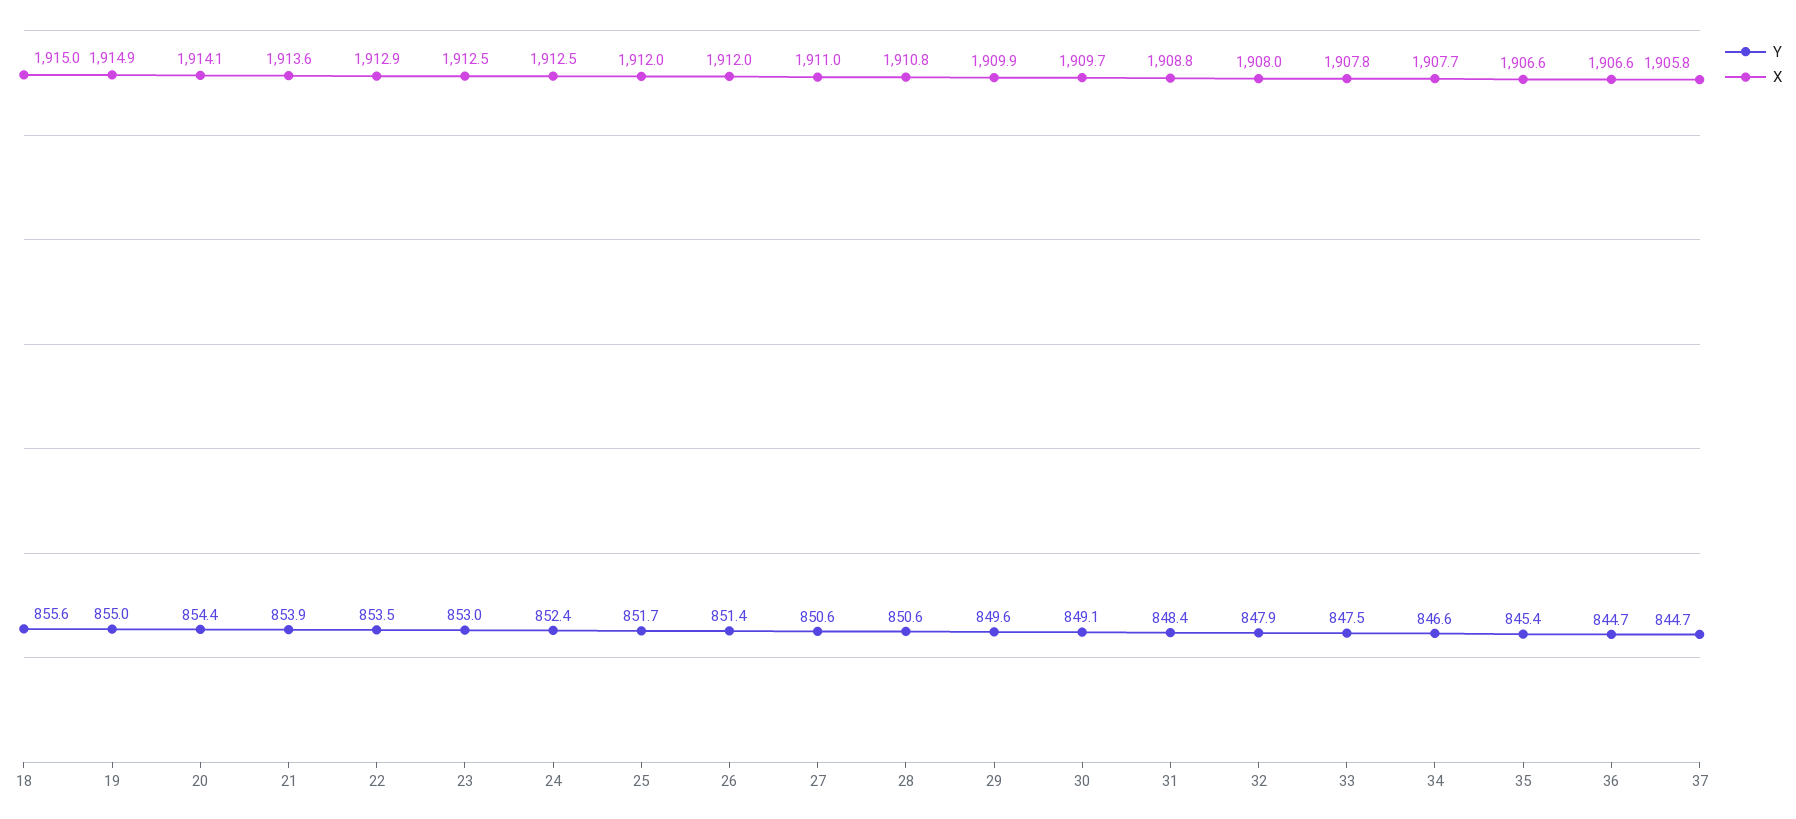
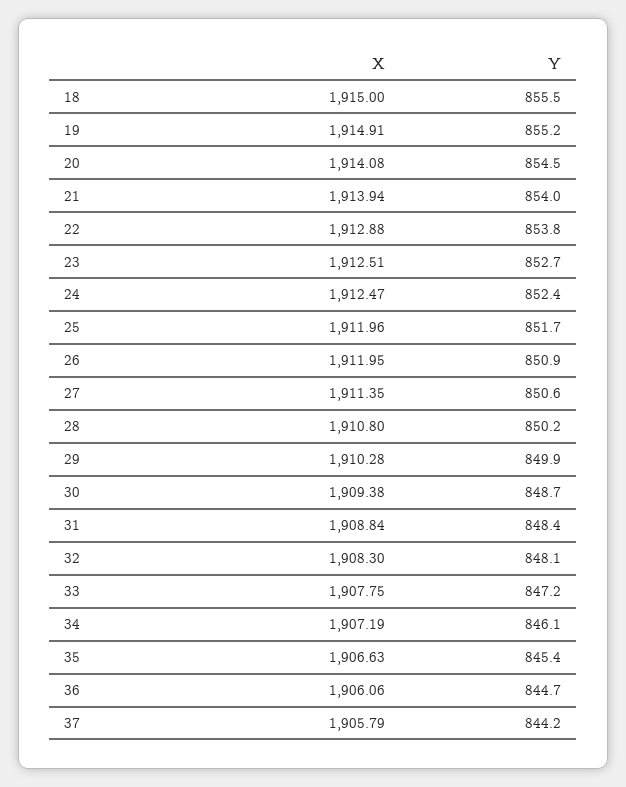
  {
    "Y": {
-     "18": 855.6,
+     "18": 855.5,
-     "19": 855,
+     "19": 855.2,
-     "20": 854.4,
+     "20": 854.5,
-     "21": 853.9,
+     "21": 854,
-     "22": 853.5,
+     "22": 853.8,
-     "23": 853,
+     "23": 852.7,
      "24": 852.4,
      "25": 851.7,
-     "26": 851.4,
+     "26": 850.9,
      "27": 850.6,
-     "28": 850.6,
+     "28": 850.2,
-     "29": 849.6,
+     "29": 849.9,
-     "30": 849.1,
+     "30": 848.7,
      "31": 848.4,
-     "32": 847.9,
+     "32": 848.1,
-     "33": 847.5,
+     "33": 847.2,
-     "34": 846.6,
+     "34": 846.1,
      "35": 845.4,
      "36": 844.7,
-     "37": 844.7
+     "37": 844.2
    },
    "X": {
      "18": 1915,
      "19": 1914.91,
      "20": 1914.08,
-     "21": 1913.6,
+     "21": 1913.94,
      "22": 1912.88,
      "23": 1912.51,
      "24": 1912.47,
      "25": 1911.96,
      "26": 1911.95,
-     "27": 1911,
+     "27": 1911.35,
      "28": 1910.8,
-     "29": 1909.9,
+     "29": 1910.28,
-     "30": 1909.7,
+     "30": 1909.38,
      "31": 1908.84,
-     "32": 1908,
+     "32": 1908.3,
      "33": 1907.75,
-     "34": 1907.7,
+     "34": 1907.19,
      "35": 1906.63,
-     "36": 1906.6,
+     "36": 1906.06,
      "37": 1905.79
    }
  }

